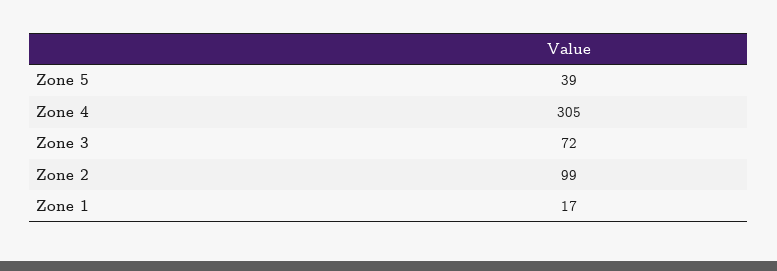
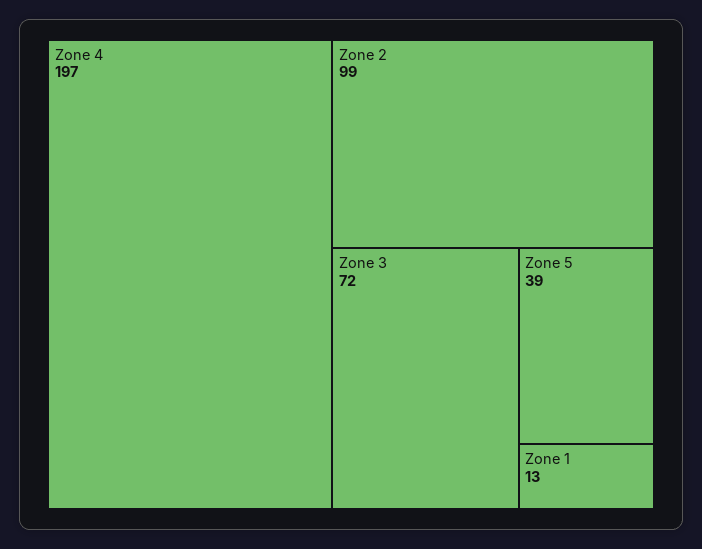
  {
    "Zone 5": 39,
-   "Zone 4": 305,
+   "Zone 4": 197,
    "Zone 3": 72,
    "Zone 2": 99,
-   "Zone 1": 17
+   "Zone 1": 13
  }

